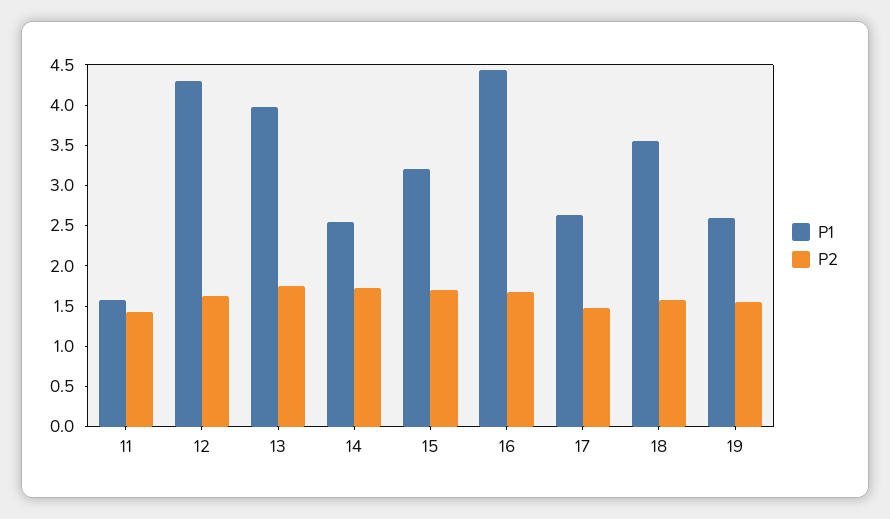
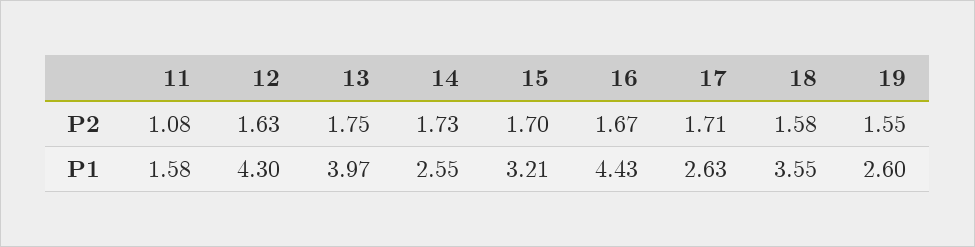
  {
    "P1": {
      "11": 1.58,
      "12": 4.3,
      "13": 3.97,
      "14": 2.55,
      "15": 3.21,
      "16": 4.43,
      "17": 2.63,
      "18": 3.55,
      "19": 2.6
    },
    "P2": {
-     "11": 1.4,
+     "11": 1.08,
      "12": 1.63,
      "13": 1.75,
      "14": 1.73,
      "15": 1.7,
      "16": 1.67,
-     "17": 1.5,
+     "17": 1.71,
      "18": 1.58,
      "19": 1.55
    }
  }

